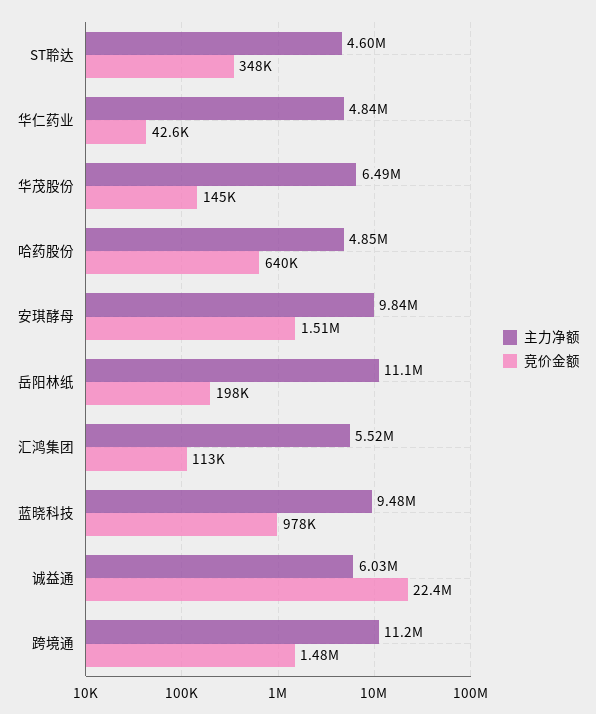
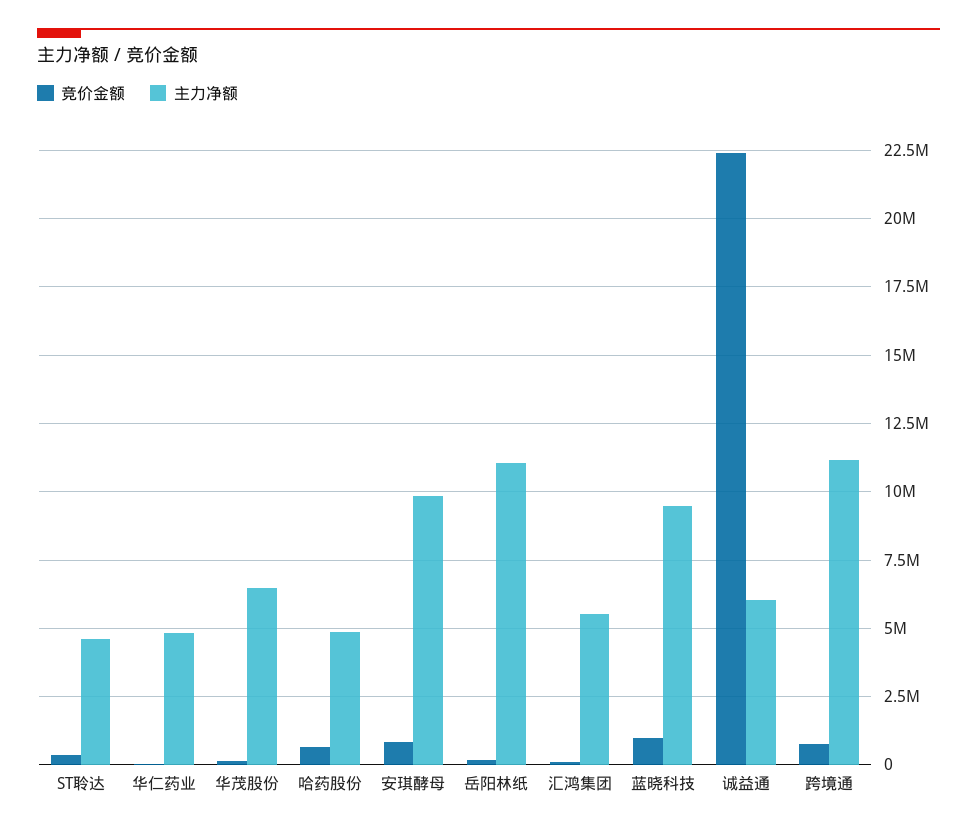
  {
    "主力净额": {
      "ST聆达": 4600000,
      "华仁药业": 4840000,
      "华茂股份": 6490000,
      "哈药股份": 4850000,
      "安琪酵母": 9840000,
      "岳阳林纸": 11100000,
      "汇鸿集团": 5520000,
      "蓝晓科技": 9480000,
      "诚益通": 6030000,
      "跨境通": 11200000
    },
    "竞价金额": {
      "ST聆达": 348000,
      "华仁药业": 42600,
      "华茂股份": 145000,
      "哈药股份": 640000,
-     "安琪酵母": 1510000,
+     "安琪酵母": 750000,
      "岳阳林纸": 198000,
      "汇鸿集团": 113000,
      "蓝晓科技": 978000,
      "诚益通": 22400000,
-     "跨境通": 1480000
+     "跨境通": 750000
    }
  }

